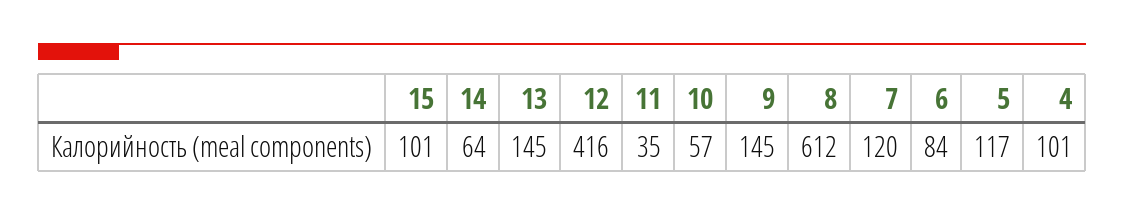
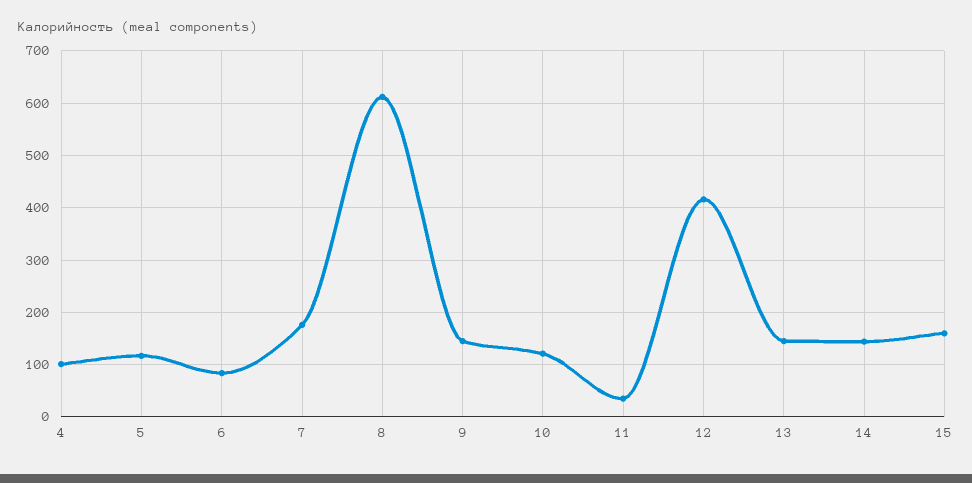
  {
-   "15": 101,
+   "15": 160,
-   "14": 64,
+   "14": 140,
    "13": 145,
    "12": 416,
    "11": 35,
-   "10": 57,
+   "10": 120,
    "9": 145,
    "8": 612,
-   "7": 120,
+   "7": 180,
    "6": 84,
    "5": 117,
    "4": 101
  }

